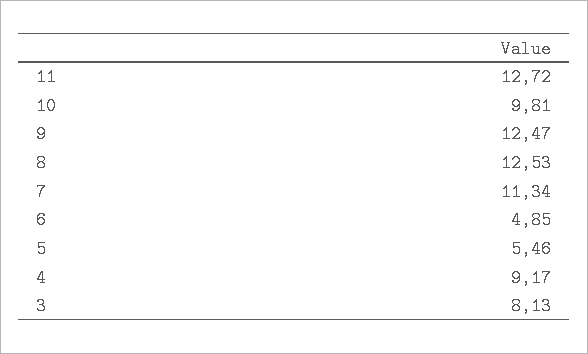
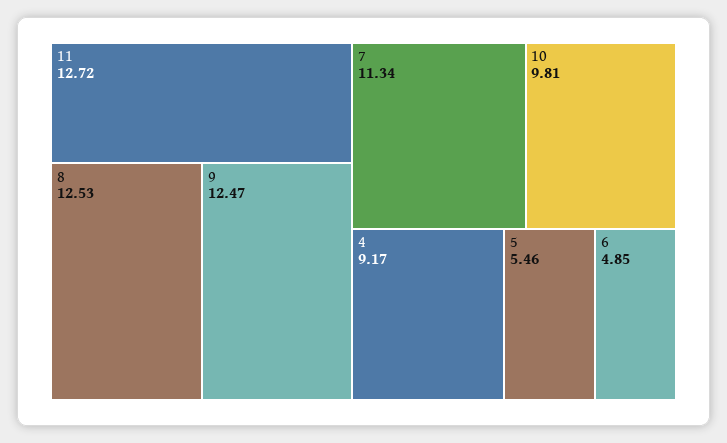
  {
    "11": 12.72,
    "10": 9.81,
    "9": 12.47,
    "8": 12.53,
    "7": 11.34,
    "6": 4.85,
    "5": 5.46,
-   "4": 9.17,
+   "4": 9.17
-   "3": 8.13
  }

